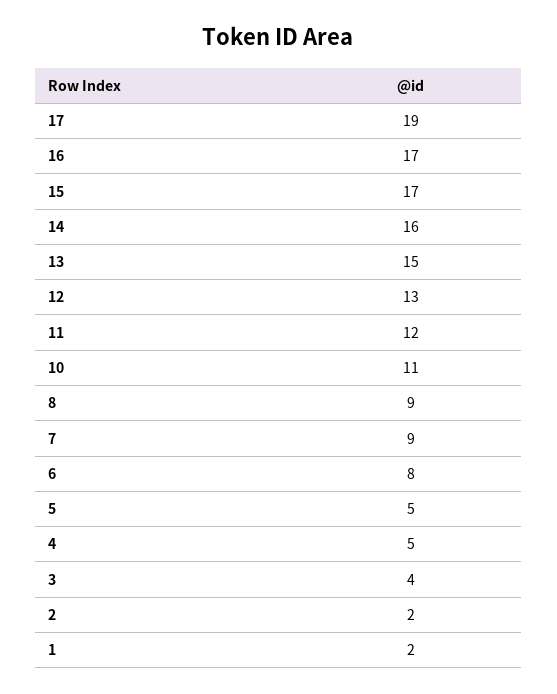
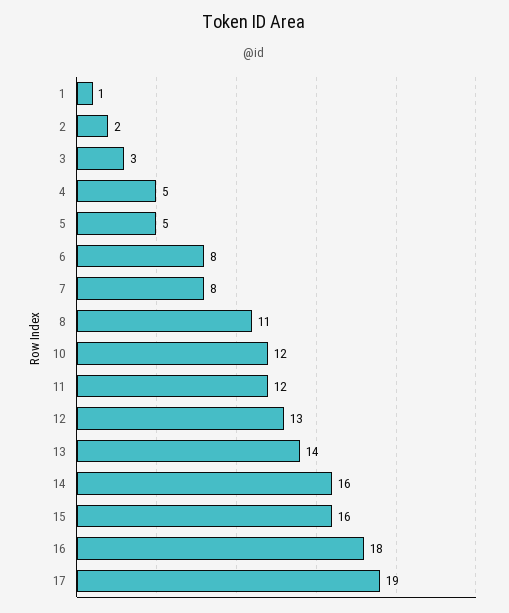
  {
    "17": 19,
-   "16": 17,
+   "16": 18,
-   "15": 17,
+   "15": 16,
    "14": 16,
-   "13": 15,
+   "13": 14,
    "12": 13,
    "11": 12,
-   "10": 11,
+   "10": 12,
-   "8": 9,
+   "8": 11,
-   "7": 9,
+   "7": 8,
    "6": 8,
    "5": 5,
    "4": 5,
-   "3": 4,
+   "3": 3,
    "2": 2,
-   "1": 2
+   "1": 1
  }

